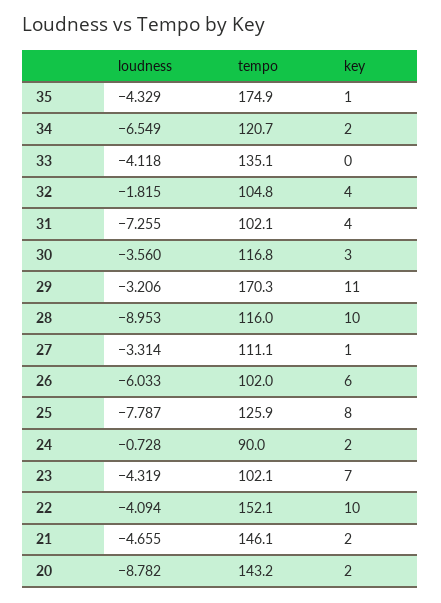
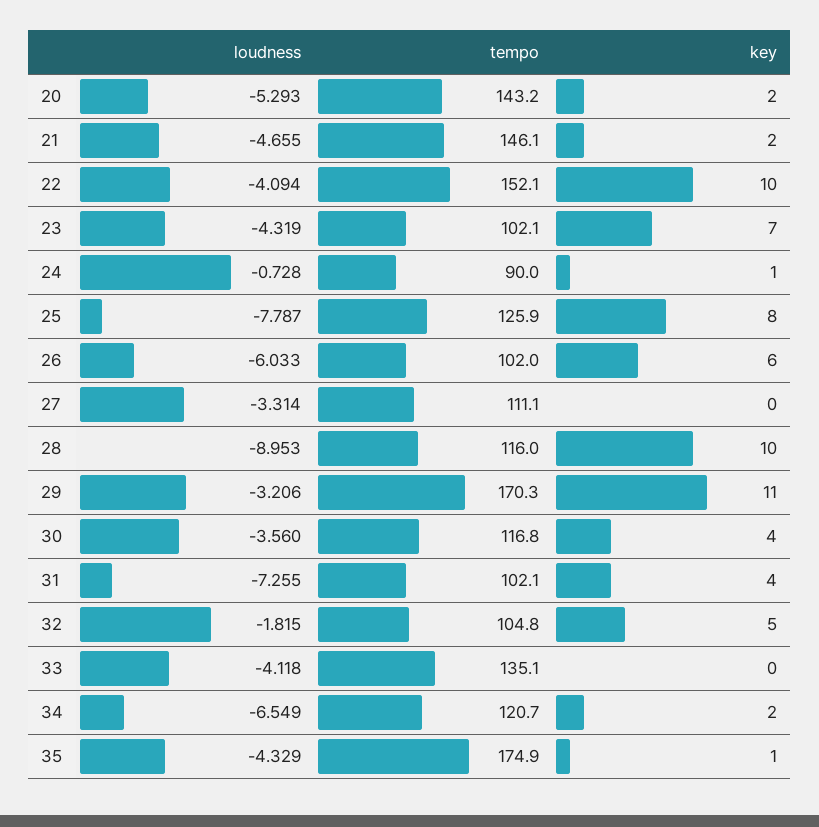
  {
    "loudness": {
      "35": -4.329,
      "34": -6.549,
      "33": -4.118,
      "32": -1.815,
      "31": -7.255,
      "30": -3.56,
      "29": -3.206,
      "28": -8.953,
      "27": -3.314,
      "26": -6.033,
      "25": -7.787,
      "24": -0.728,
      "23": -4.319,
      "22": -4.094,
      "21": -4.655,
-     "20": -8.782
+     "20": -5.293
    },
    "tempo": {
      "35": 174.9,
      "34": 120.7,
      "33": 135.1,
      "32": 104.8,
      "31": 102.1,
      "30": 116.8,
      "29": 170.3,
      "28": 116,
      "27": 111.1,
      "26": 102,
      "25": 125.9,
      "24": 90,
      "23": 102.1,
      "22": 152.1,
      "21": 146.1,
      "20": 143.2
    },
    "key": {
      "35": 1,
      "34": 2,
      "33": 0,
-     "32": 4,
+     "32": 5,
      "31": 4,
-     "30": 3,
+     "30": 4,
      "29": 11,
      "28": 10,
-     "27": 1,
+     "27": 0,
      "26": 6,
      "25": 8,
-     "24": 2,
+     "24": 1,
      "23": 7,
      "22": 10,
      "21": 2,
      "20": 2
    }
  }

